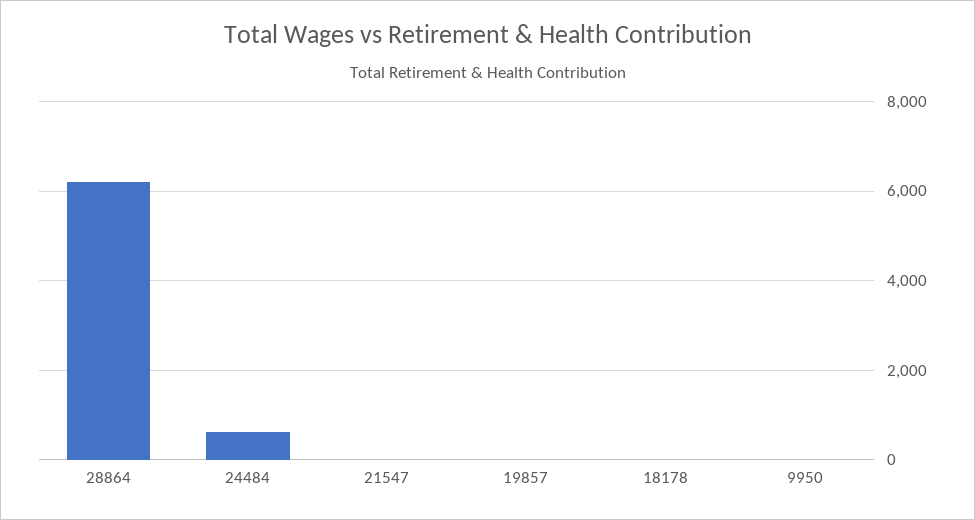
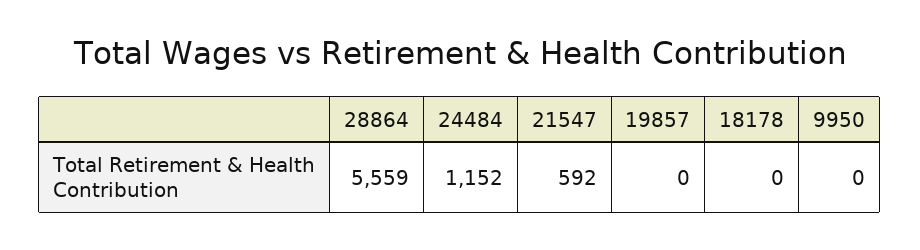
  {
-   "28864": 6200,
+   "28864": 5559,
-   "24484": 600,
+   "24484": 1152,
-   "21547": 0,
+   "21547": 592,
    "19857": 0,
    "18178": 0,
    "9950": 0
  }

